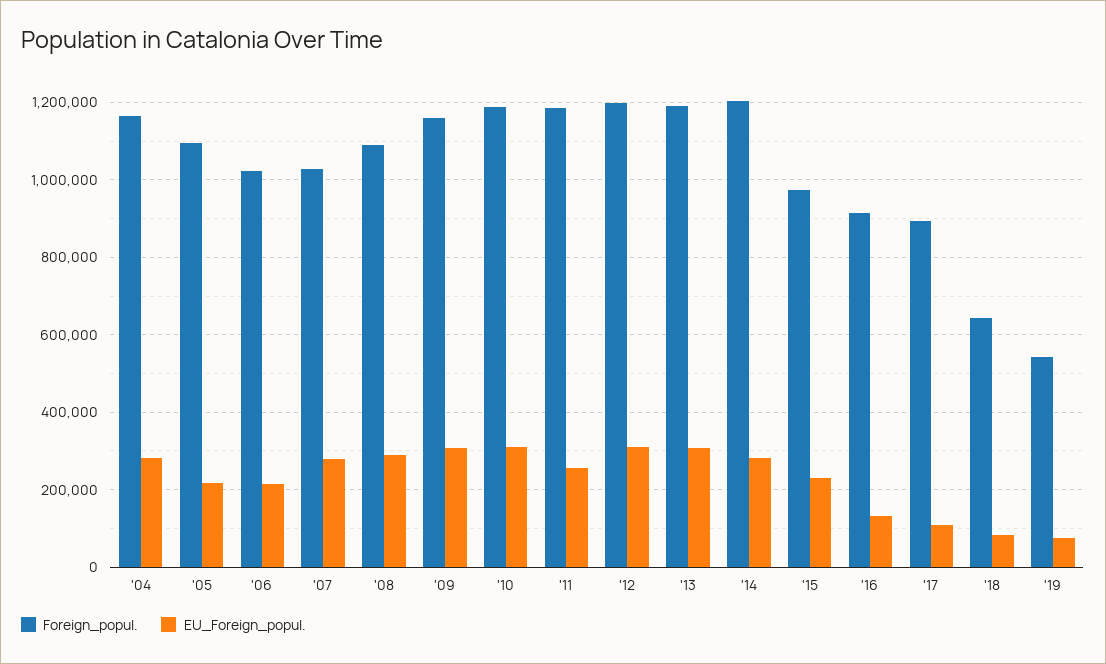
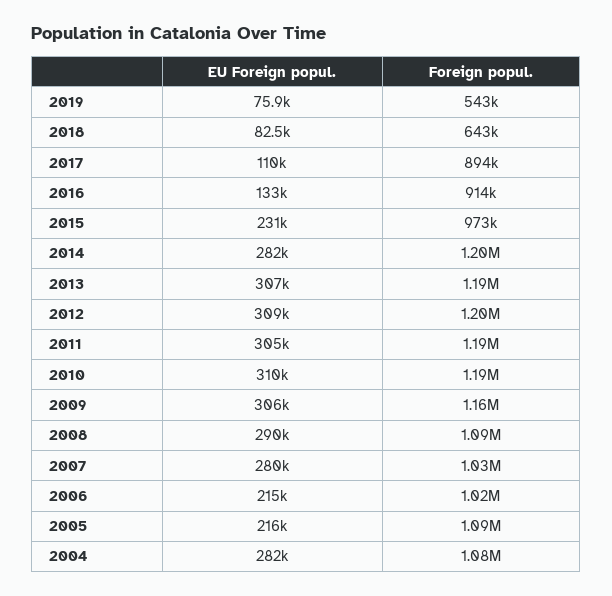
  {
    "Foreign_popul.": {
-     "'04": 1160000,
+     "'04": 1080000,
      "'05": 1090000,
      "'06": 1020000,
      "'07": 1030000,
      "'08": 1090000,
      "'09": 1160000,
      "'10": 1190000,
      "'11": 1190000,
      "'12": 1200000,
      "'13": 1190000,
      "'14": 1200000,
      "'15": 973000,
      "'16": 914000,
      "'17": 894000,
      "'18": 643000,
      "'19": 543000
    },
    "EU_Foreign_popul.": {
      "'04": 282000,
      "'05": 216000,
      "'06": 215000,
      "'07": 280000,
      "'08": 290000,
      "'09": 306000,
      "'10": 310000,
-     "'11": 260000,
+     "'11": 305000,
      "'12": 309000,
      "'13": 307000,
      "'14": 282000,
      "'15": 231000,
      "'16": 133000,
      "'17": 110000,
      "'18": 82500,
      "'19": 75900
    }
  }

